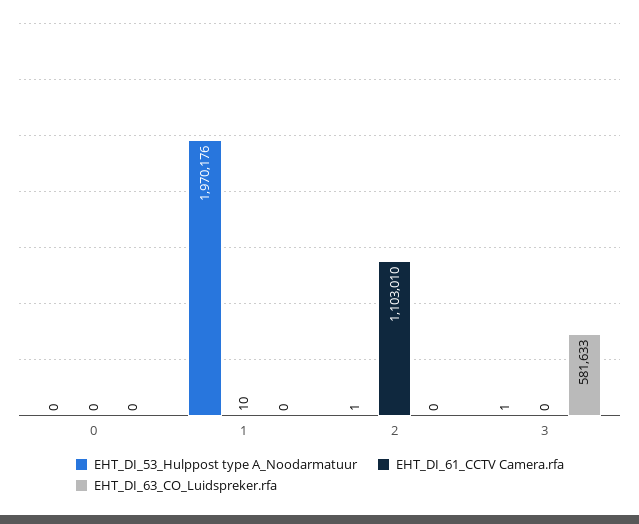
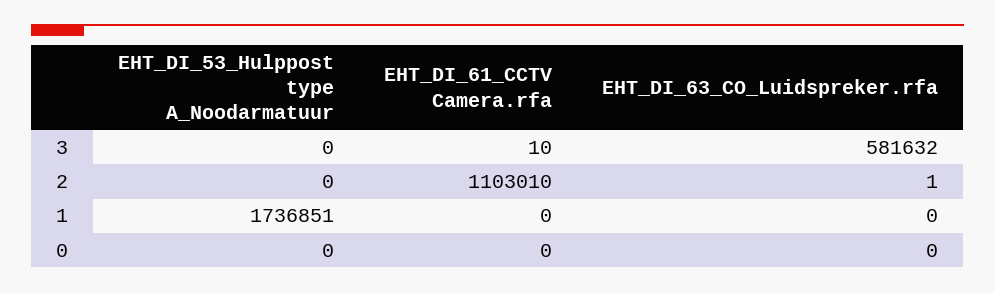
  {
    "EHT_DI_53_Hulppost type A_Noodarmatuur": {
      "0": 0,
-     "1": 1970176,
+     "1": 1736851,
-     "2": 1,
+     "2": 0,
-     "3": 1
+     "3": 0
    },
    "EHT_DI_61_CCTV Camera.rfa": {
      "0": 0,
-     "1": 10,
+     "1": 0,
      "2": 1103010,
-     "3": 0
+     "3": 10
    },
    "EHT_DI_63_CO_Luidspreker.rfa": {
      "0": 0,
      "1": 0,
-     "2": 0,
+     "2": 1,
-     "3": 581633
+     "3": 581632
    }
  }

